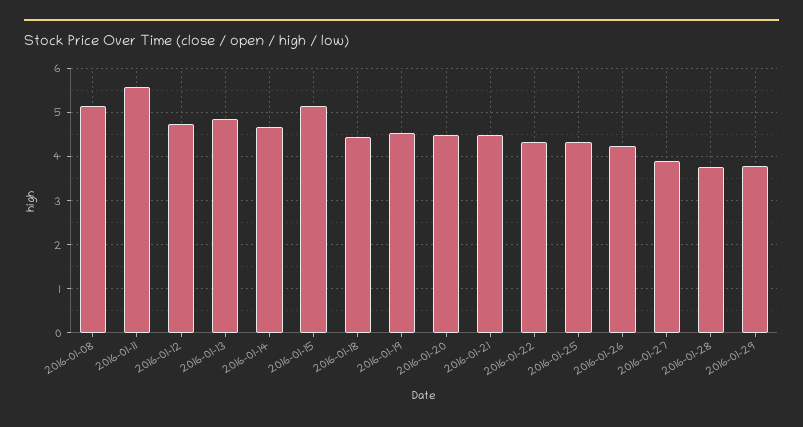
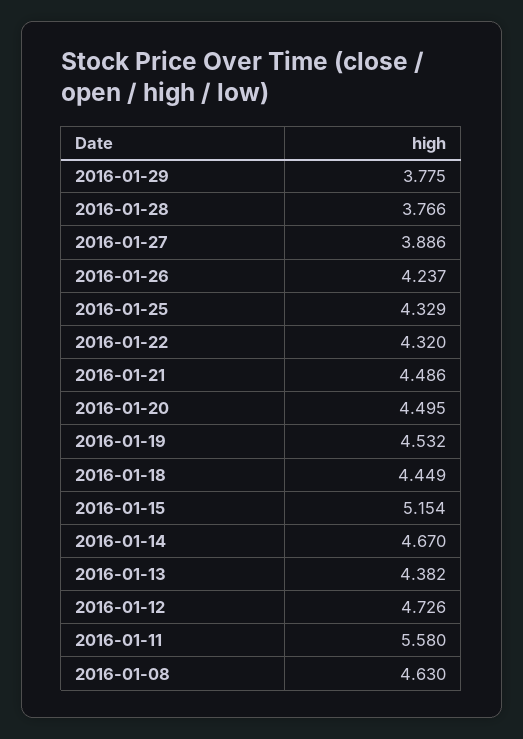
  {
-   "2016-01-08": 5.2,
+   "2016-01-08": 4.63,
    "2016-01-11": 5.58,
    "2016-01-12": 4.726,
-   "2016-01-13": 4.8,
+   "2016-01-13": 4.382,
    "2016-01-14": 4.67,
    "2016-01-15": 5.154,
    "2016-01-18": 4.449,
    "2016-01-19": 4.532,
    "2016-01-20": 4.495,
    "2016-01-21": 4.486,
    "2016-01-22": 4.32,
    "2016-01-25": 4.329,
    "2016-01-26": 4.237,
    "2016-01-27": 3.886,
    "2016-01-28": 3.766,
    "2016-01-29": 3.775
  }

